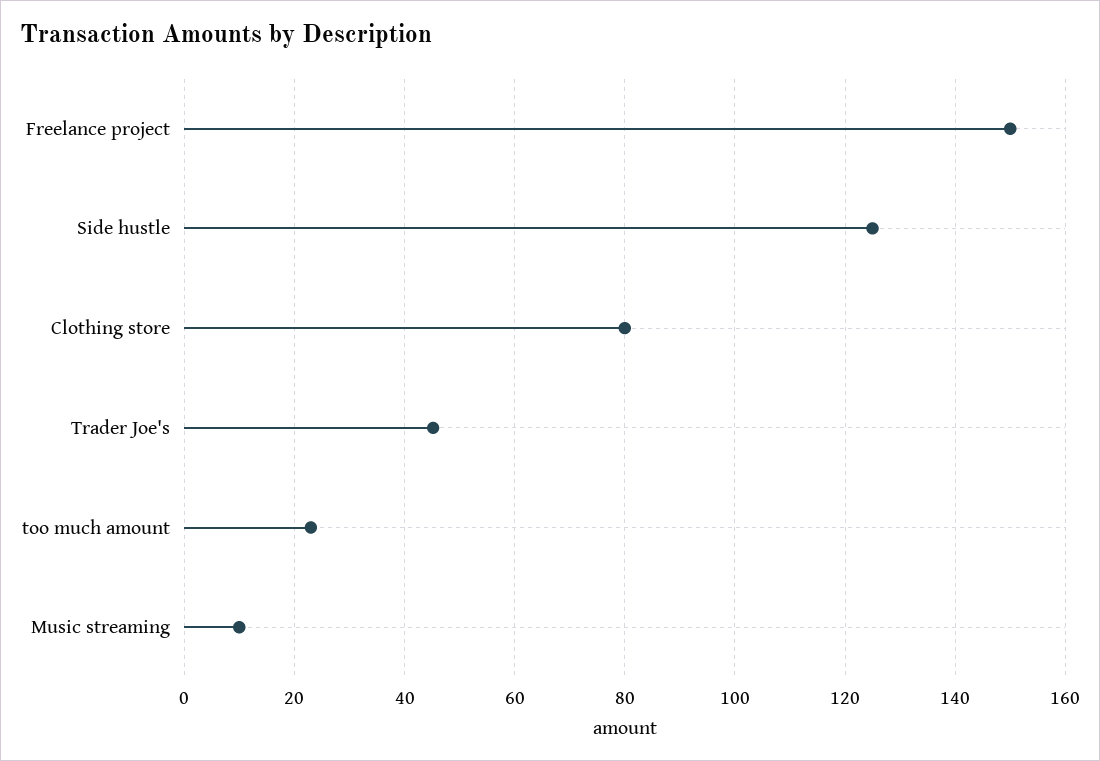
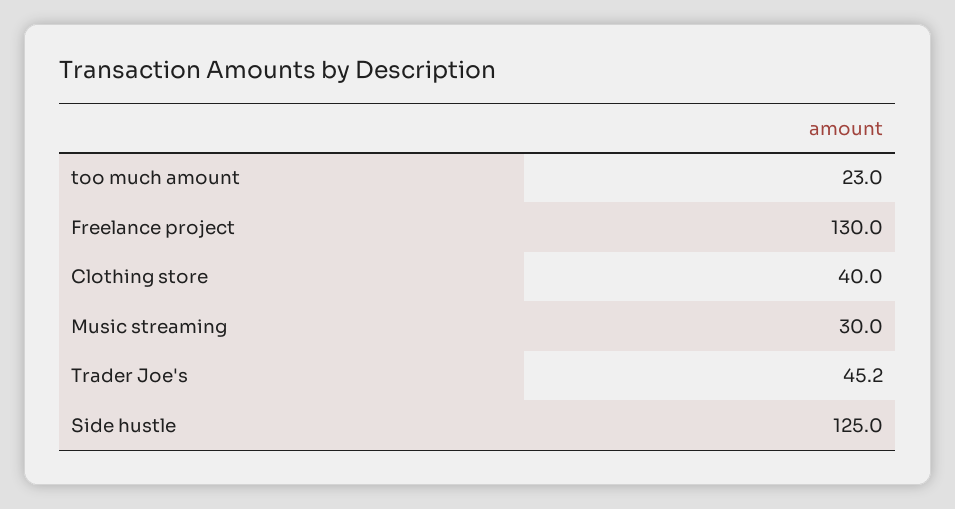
  {
-   "Freelance project": 150,
+   "Freelance project": 130,
    "Side hustle": 125,
-   "Clothing store": 80,
+   "Clothing store": 40,
    "Trader Joe's": 45.2,
    "too much amount": 23,
-   "Music streaming": 10
+   "Music streaming": 30
  }

